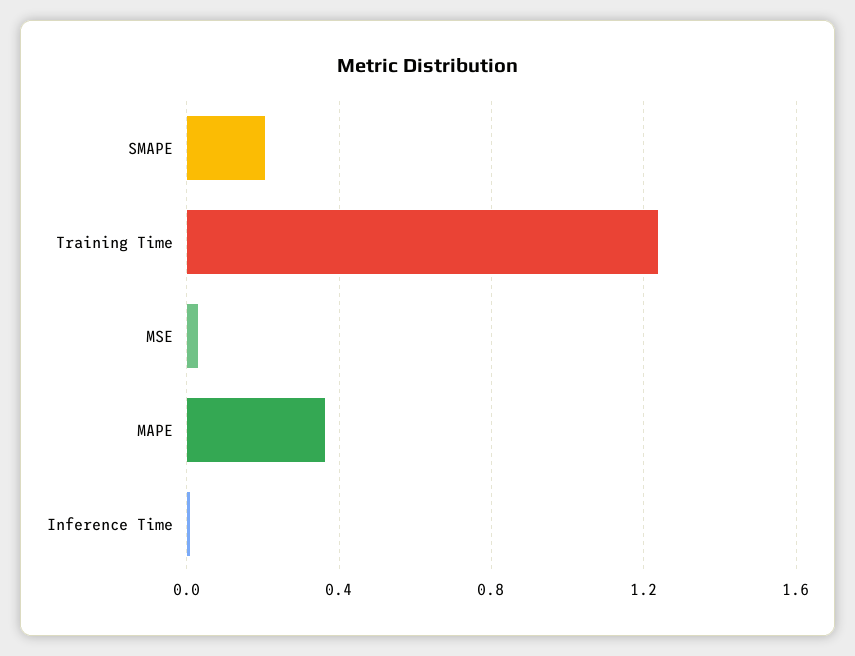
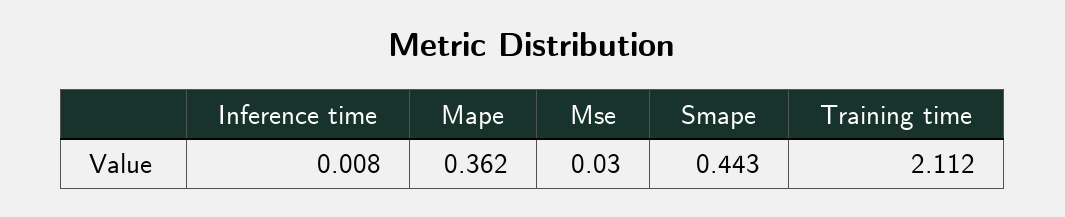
  {
-   "SMAPE": 0.2,
+   "SMAPE": 0.443,
-   "Training Time": 1.25,
+   "Training Time": 2.112,
    "MSE": 0.03,
    "MAPE": 0.362,
    "Inference Time": 0.008
  }

